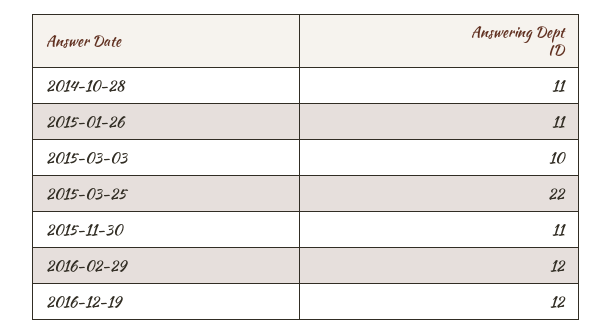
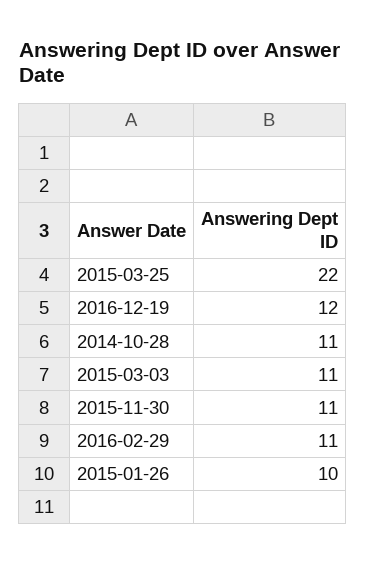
  {
    "2014-10-28": 11,
-   "2015-01-26": 11,
+   "2015-01-26": 10,
-   "2015-03-03": 10,
+   "2015-03-03": 11,
    "2015-03-25": 22,
    "2015-11-30": 11,
-   "2016-02-29": 12,
+   "2016-02-29": 11,
    "2016-12-19": 12
  }

